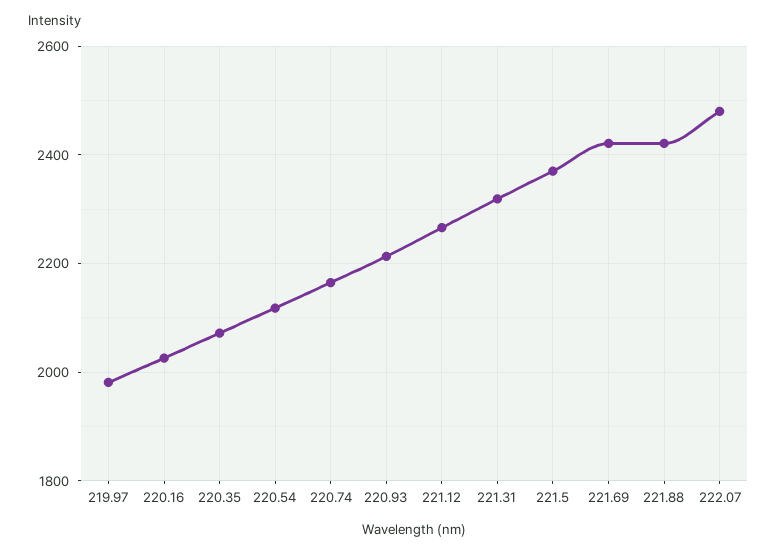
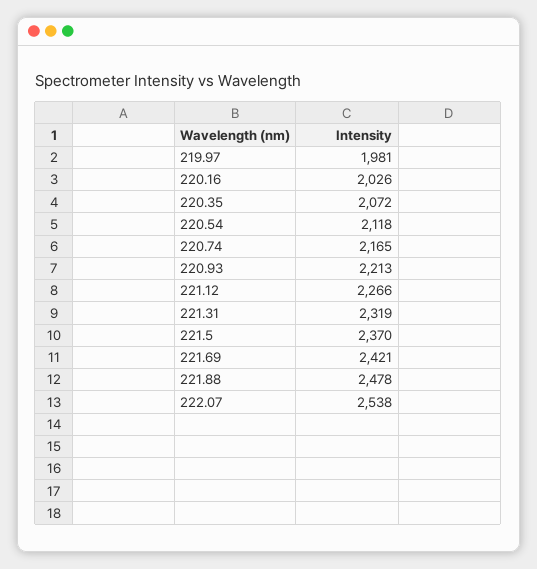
  {
    "219.97": 1981,
    "220.16": 2026,
    "220.35": 2072,
    "220.54": 2118,
    "220.74": 2165,
    "220.93": 2213,
    "221.12": 2266,
    "221.31": 2319,
    "221.5": 2370,
    "221.69": 2421,
-   "221.88": 2420,
+   "221.88": 2478,
-   "222.07": 2480
+   "222.07": 2538
  }

